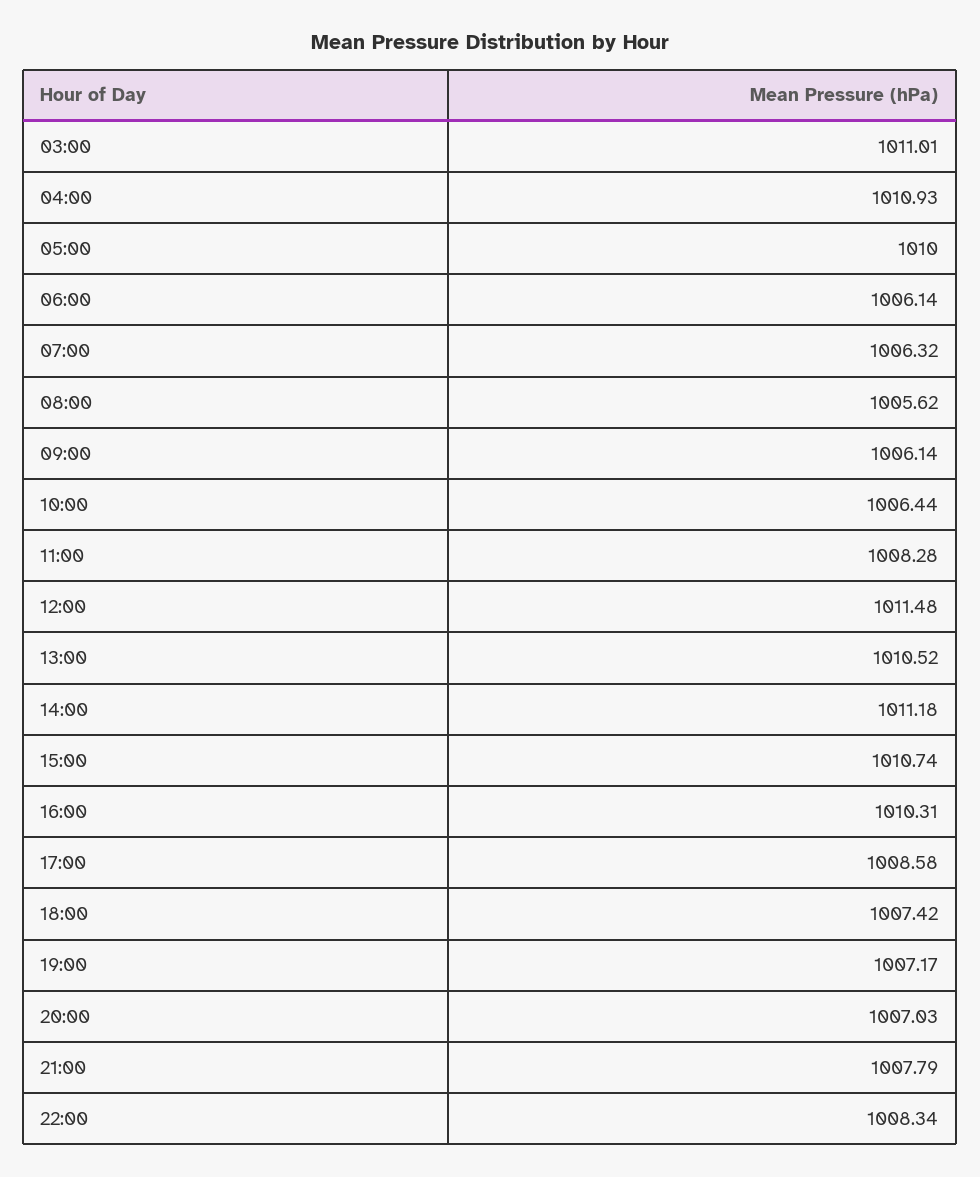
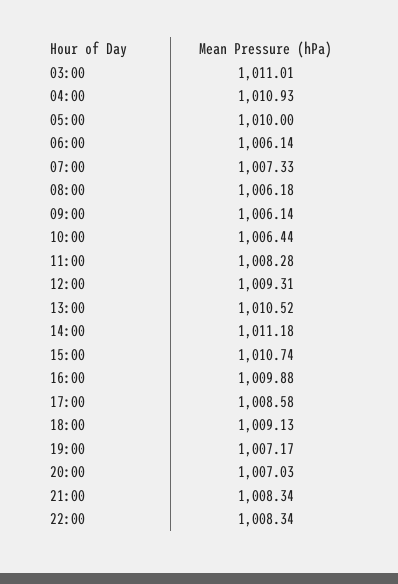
  {
    "03:00": 1011.01,
    "04:00": 1010.93,
    "05:00": 1010,
    "06:00": 1006.14,
-   "07:00": 1006.32,
+   "07:00": 1007.33,
-   "08:00": 1005.62,
+   "08:00": 1006.18,
    "09:00": 1006.14,
    "10:00": 1006.44,
    "11:00": 1008.28,
-   "12:00": 1011.48,
+   "12:00": 1009.31,
    "13:00": 1010.52,
    "14:00": 1011.18,
    "15:00": 1010.74,
-   "16:00": 1010.31,
+   "16:00": 1009.88,
    "17:00": 1008.58,
-   "18:00": 1007.42,
+   "18:00": 1009.13,
    "19:00": 1007.17,
    "20:00": 1007.03,
-   "21:00": 1007.79,
+   "21:00": 1008.34,
    "22:00": 1008.34
  }

